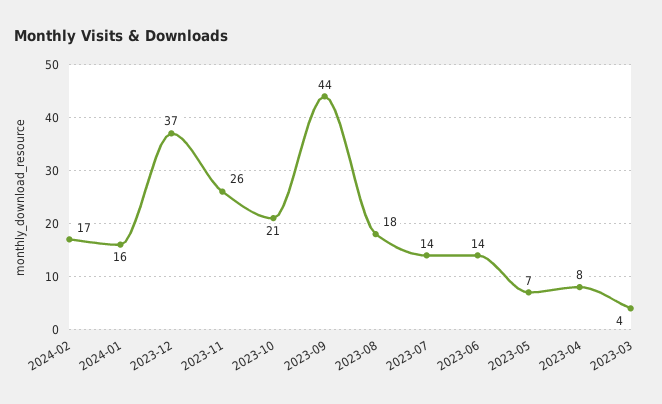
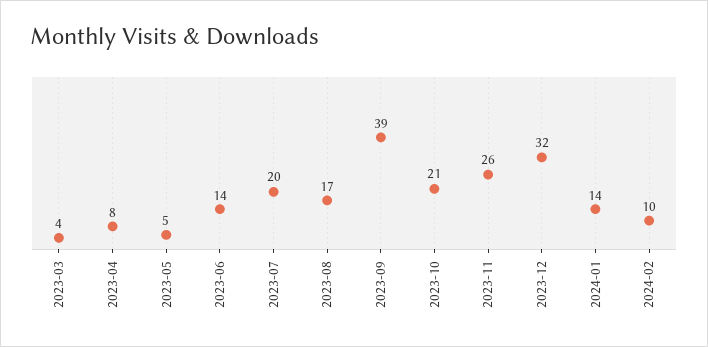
  {
-   "2024-02": 17,
+   "2024-02": 10,
-   "2024-01": 16,
+   "2024-01": 14,
-   "2023-12": 37,
+   "2023-12": 32,
    "2023-11": 26,
    "2023-10": 21,
-   "2023-09": 44,
+   "2023-09": 39,
-   "2023-08": 18,
+   "2023-08": 17,
-   "2023-07": 14,
+   "2023-07": 20,
    "2023-06": 14,
-   "2023-05": 7,
+   "2023-05": 5,
    "2023-04": 8,
    "2023-03": 4
  }

